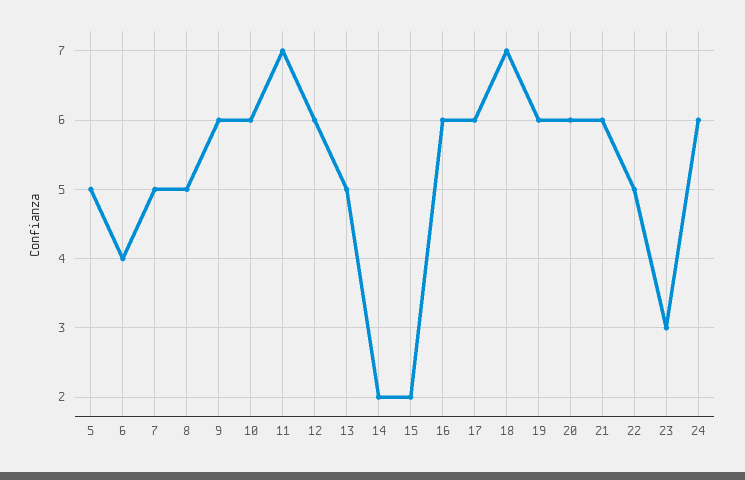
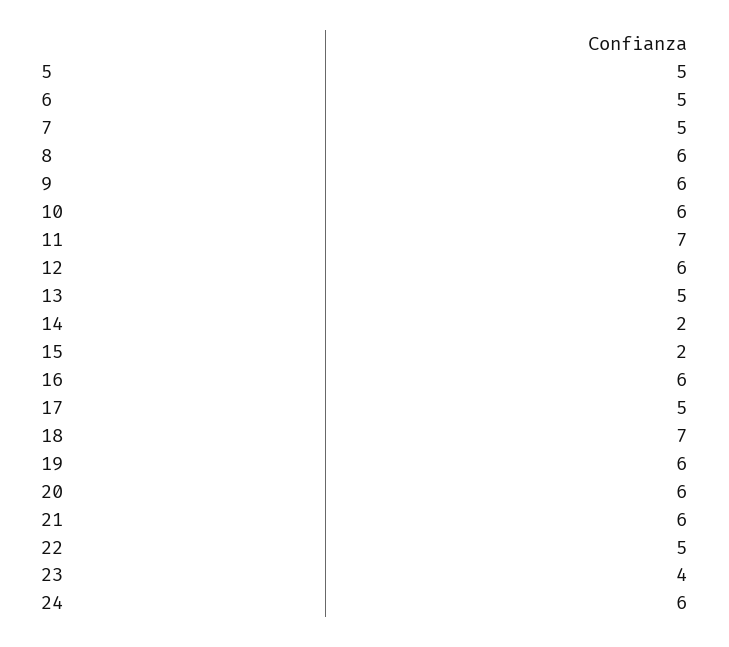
  {
    "5": 5,
-   "6": 4,
+   "6": 5,
    "7": 5,
-   "8": 5,
+   "8": 6,
    "9": 6,
    "10": 6,
    "11": 7,
    "12": 6,
    "13": 5,
    "14": 2,
    "15": 2,
    "16": 6,
-   "17": 6,
+   "17": 5,
    "18": 7,
    "19": 6,
    "20": 6,
    "21": 6,
    "22": 5,
-   "23": 3,
+   "23": 4,
    "24": 6
  }

